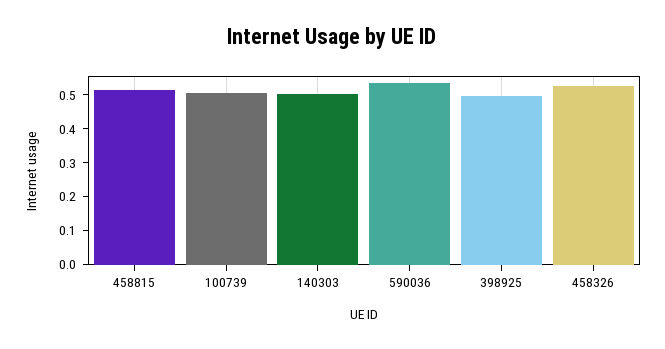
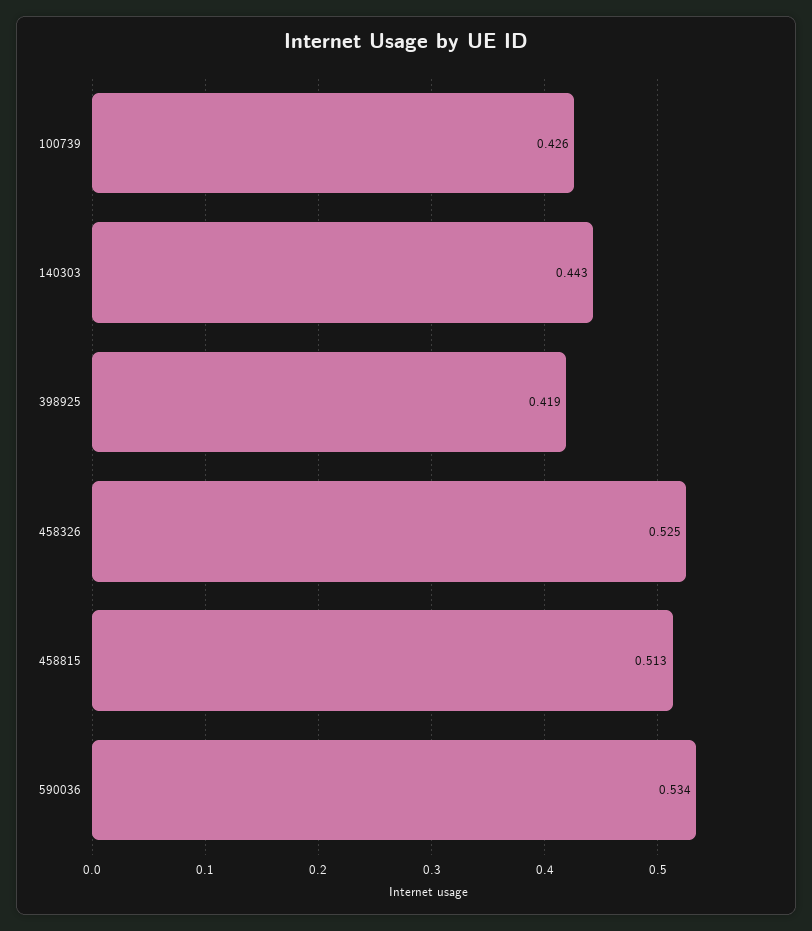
  {
    "458815": 0.513,
-   "100739": 0.5,
+   "100739": 0.426,
-   "140303": 0.5,
+   "140303": 0.443,
    "590036": 0.534,
-   "398925": 0.5,
+   "398925": 0.419,
    "458326": 0.525
  }

